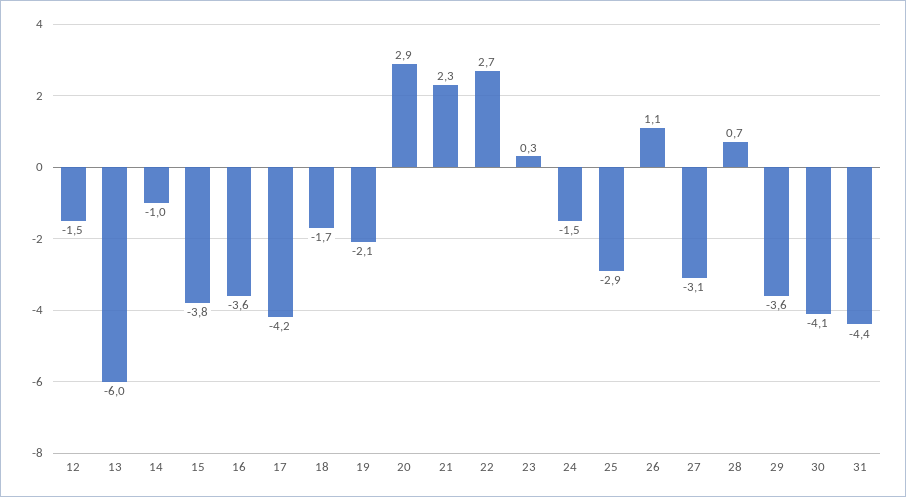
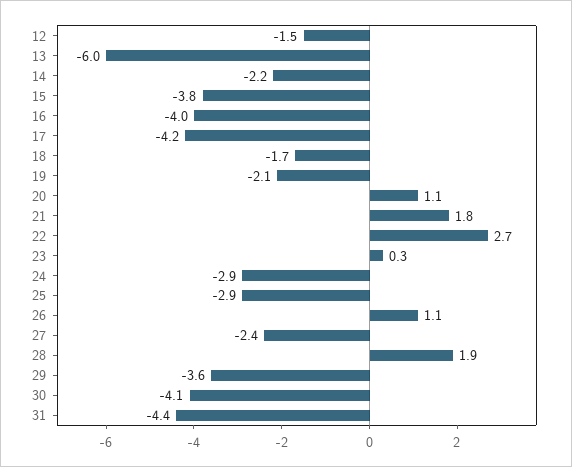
  {
    "12": -1.5,
    "13": -6,
-   "14": -1,
+   "14": -2.2,
    "15": -3.8,
-   "16": -3.6,
+   "16": -4,
    "17": -4.2,
    "18": -1.7,
    "19": -2.1,
-   "20": 2.9,
+   "20": 1.1,
-   "21": 2.3,
+   "21": 1.8,
    "22": 2.7,
    "23": 0.3,
-   "24": -1.5,
+   "24": -2.9,
    "25": -2.9,
    "26": 1.1,
-   "27": -3.1,
+   "27": -2.4,
-   "28": 0.7,
+   "28": 1.9,
    "29": -3.6,
    "30": -4.1,
    "31": -4.4
  }

